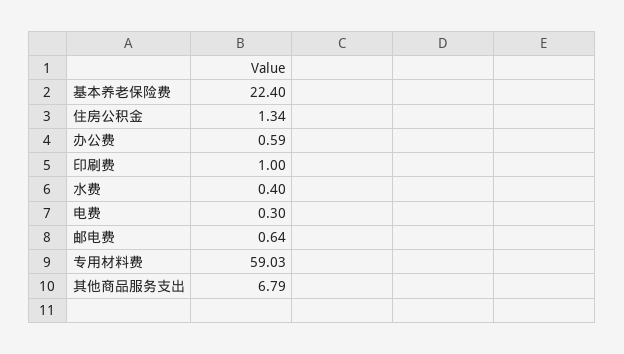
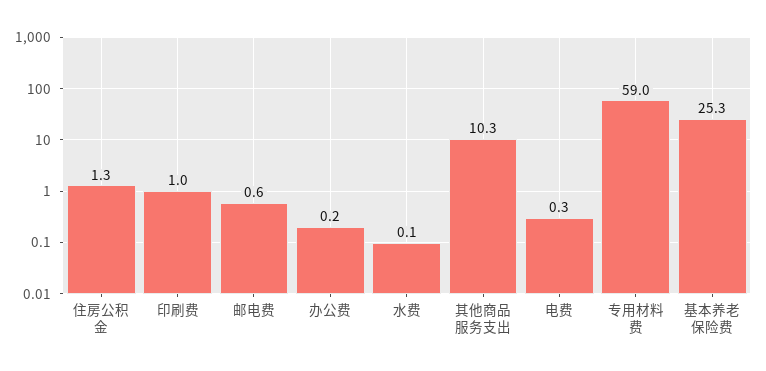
  {
-   "基本养老保险费": 22.4,
+   "基本养老保险费": 25.3,
    "住房公积金": 1.34,
-   "办公费": 0.59,
+   "办公费": 0.2,
    "印刷费": 1,
-   "水费": 0.4,
+   "水费": 0.1,
    "电费": 0.3,
    "邮电费": 0.64,
    "专用材料费": 59.03,
-   "其他商品服务支出": 6.79
+   "其他商品服务支出": 10.3
  }

